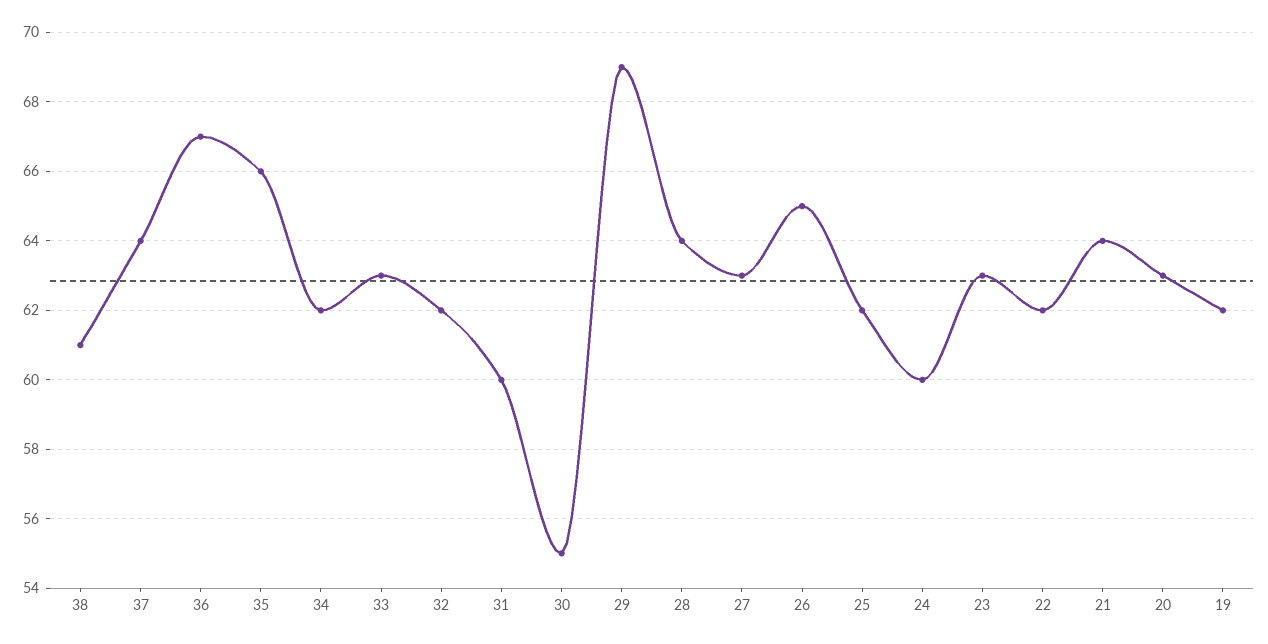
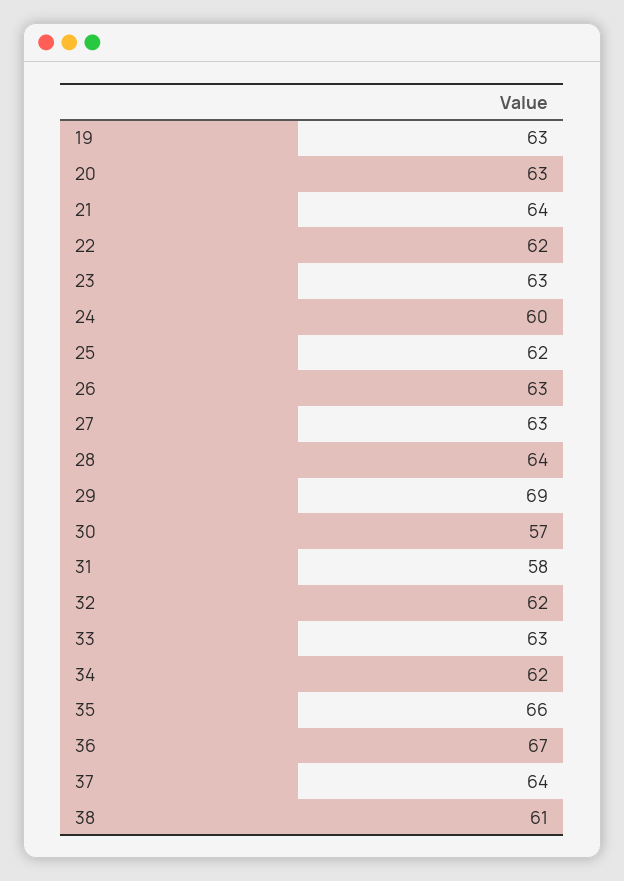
  {
    "38": 61,
    "37": 64,
    "36": 67,
    "35": 66,
    "34": 62,
    "33": 63,
    "32": 62,
-   "31": 60,
+   "31": 58,
-   "30": 55,
+   "30": 57,
    "29": 69,
    "28": 64,
    "27": 63,
-   "26": 65,
+   "26": 63,
    "25": 62,
    "24": 60,
    "23": 63,
    "22": 62,
    "21": 64,
    "20": 63,
-   "19": 62
+   "19": 63
  }

